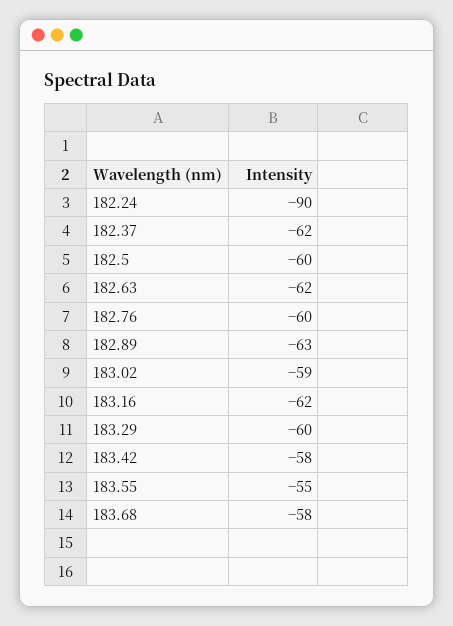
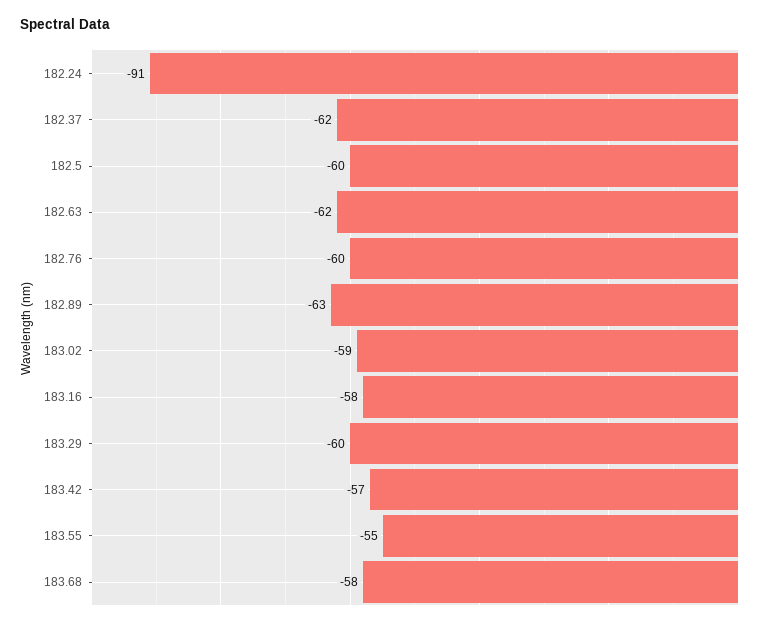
  {
-   "182.24": -90,
+   "182.24": -91,
    "182.37": -62,
    "182.5": -60,
    "182.63": -62,
    "182.76": -60,
    "182.89": -63,
    "183.02": -59,
-   "183.16": -62,
+   "183.16": -58,
    "183.29": -60,
-   "183.42": -58,
+   "183.42": -57,
    "183.55": -55,
    "183.68": -58
  }

